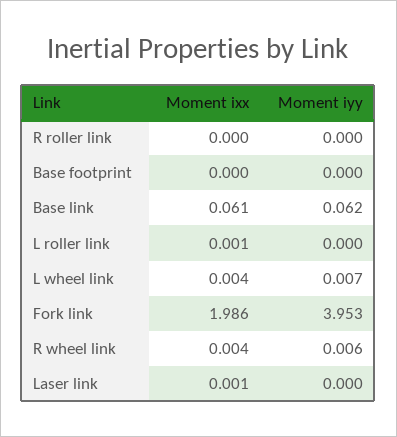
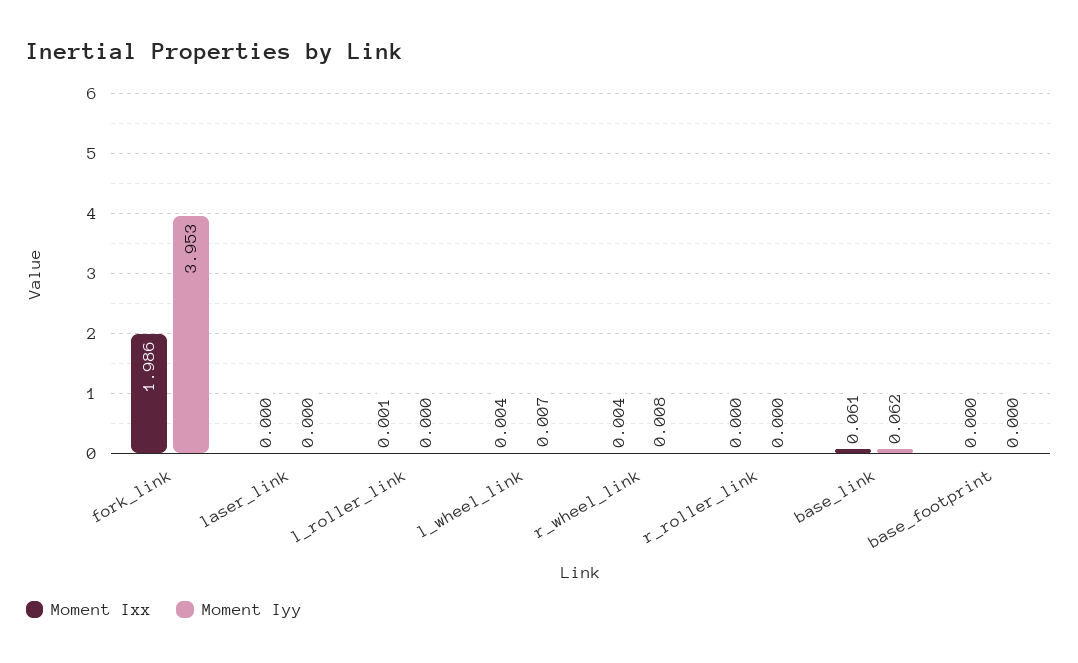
  {
    "Moment ixx": {
      "R roller link": 0,
      "Base footprint": 0,
      "Base link": 0.061,
      "L roller link": 0.001,
      "L wheel link": 0.004,
      "Fork link": 1.986,
      "R wheel link": 0.004,
-     "Laser link": 0.001
+     "Laser link": 0
    },
    "Moment iyy": {
      "R roller link": 0,
      "Base footprint": 0,
      "Base link": 0.062,
      "L roller link": 0,
      "L wheel link": 0.007,
      "Fork link": 3.953,
-     "R wheel link": 0.006,
+     "R wheel link": 0.008,
      "Laser link": 0
    }
  }

